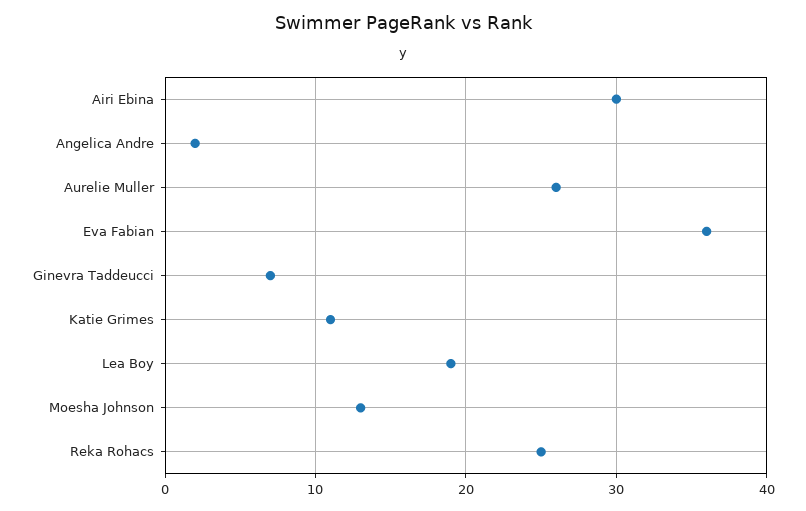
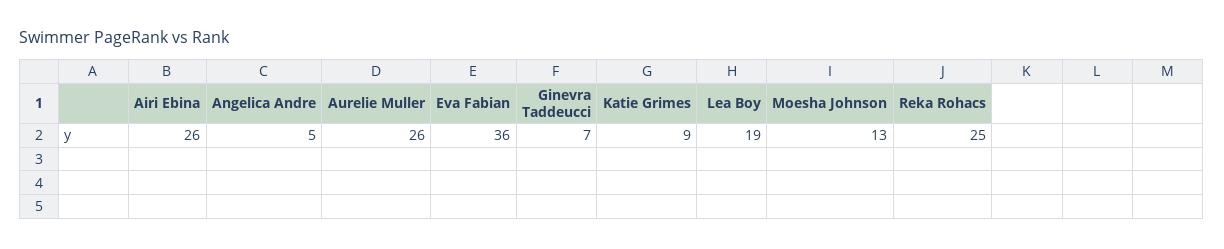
  {
-   "Airi Ebina": 30,
+   "Airi Ebina": 26,
-   "Angelica Andre": 2,
+   "Angelica Andre": 5,
    "Aurelie Muller": 26,
    "Eva Fabian": 36,
    "Ginevra Taddeucci": 7,
-   "Katie Grimes": 11,
+   "Katie Grimes": 9,
    "Lea Boy": 19,
    "Moesha Johnson": 13,
    "Reka Rohacs": 25
  }

